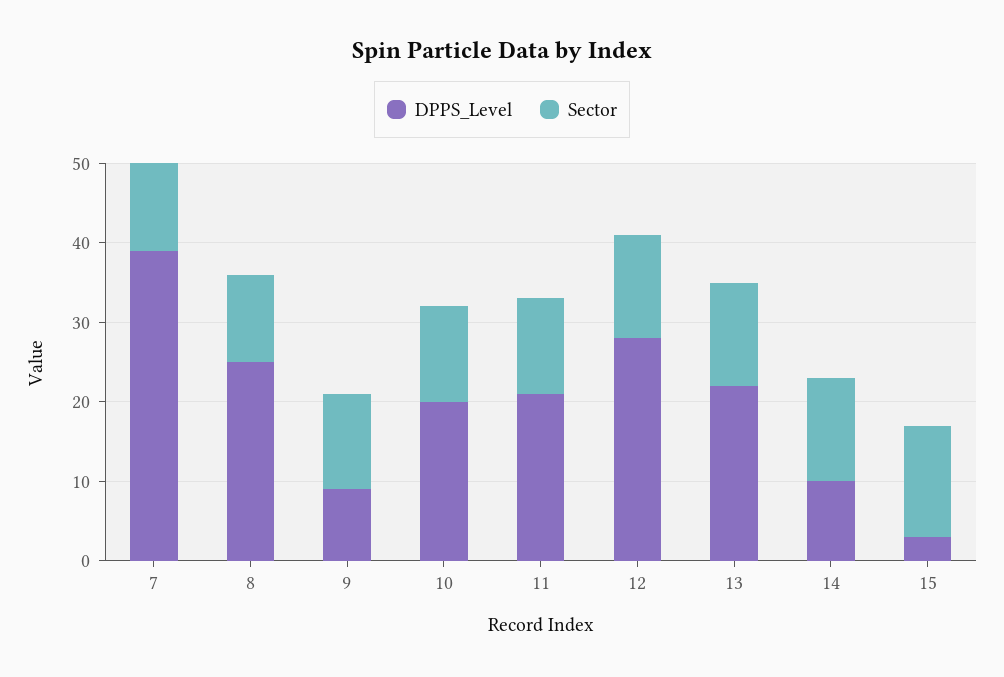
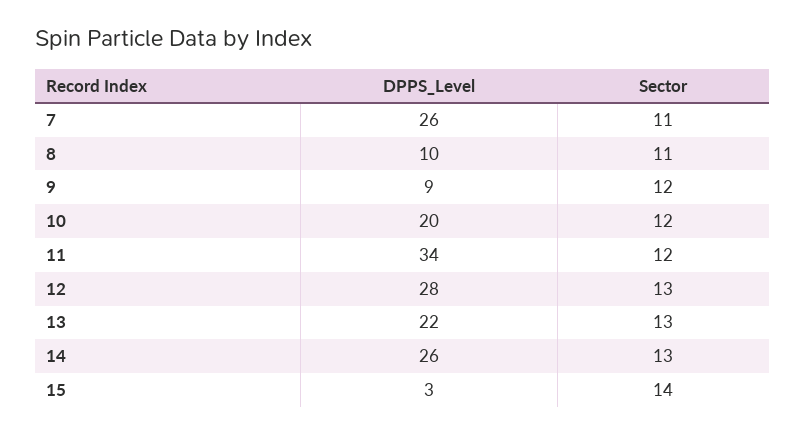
  {
    "DPPS_Level": {
-     "7": 40,
+     "7": 26,
-     "8": 25,
+     "8": 10,
      "9": 9,
      "10": 20,
-     "11": 20,
+     "11": 34,
      "12": 28,
      "13": 22,
-     "14": 10,
+     "14": 26,
      "15": 3
    },
    "Sector": {
      "7": 11,
      "8": 11,
      "9": 12,
      "10": 12,
      "11": 12,
      "12": 13,
      "13": 13,
      "14": 13,
      "15": 14
    }
  }

